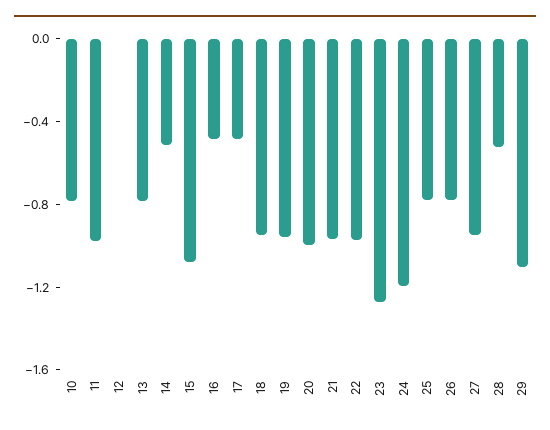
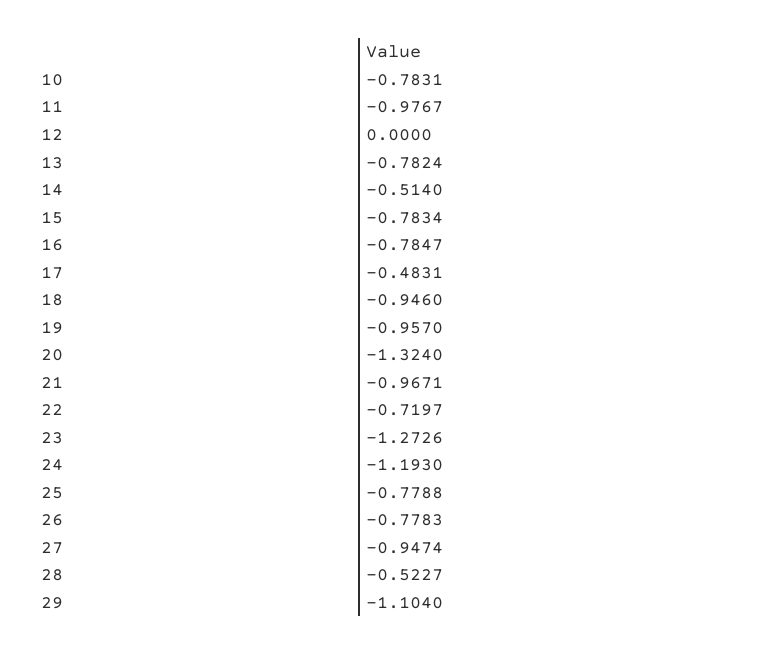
  {
    "10": -0.7831,
    "11": -0.9767,
    "12": 0,
    "13": -0.7824,
    "14": -0.514,
-   "15": -1.1,
+   "15": -0.7834,
-   "16": -0.5,
+   "16": -0.7847,
    "17": -0.4831,
    "18": -0.946,
    "19": -0.957,
-   "20": -1,
+   "20": -1.324,
    "21": -0.9671,
-   "22": -1,
+   "22": -0.7197,
    "23": -1.2726,
    "24": -1.193,
    "25": -0.7788,
    "26": -0.7783,
    "27": -0.9474,
    "28": -0.5227,
    "29": -1.104
  }

